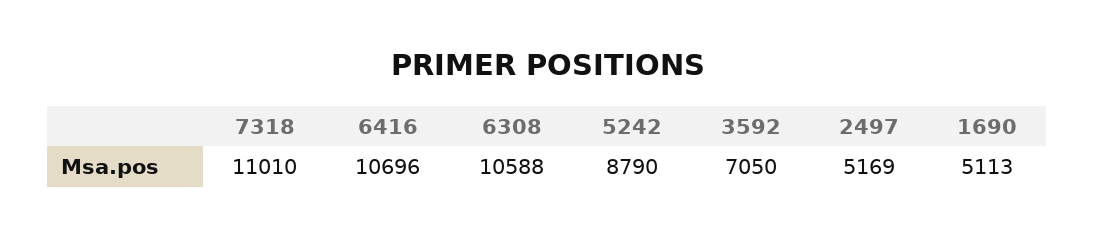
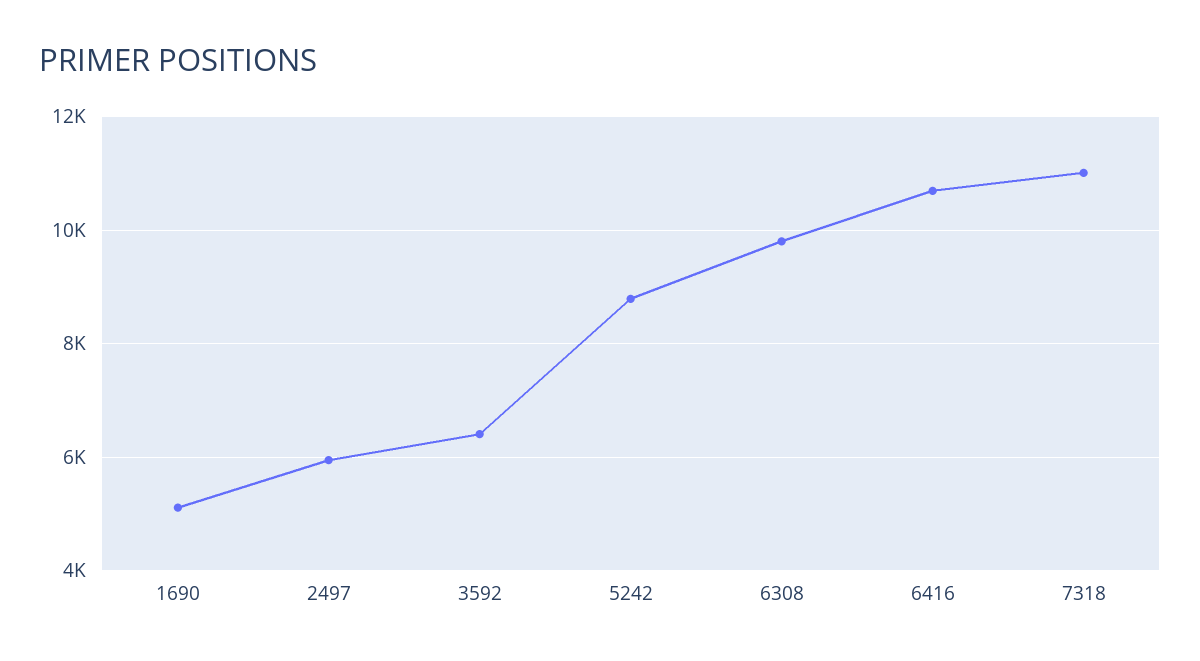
  {
    "7318": 11010,
    "6416": 10696,
-   "6308": 10588,
+   "6308": 9800,
    "5242": 8790,
-   "3592": 7050,
+   "3592": 6400,
-   "2497": 5169,
+   "2497": 6000,
    "1690": 5113
  }

